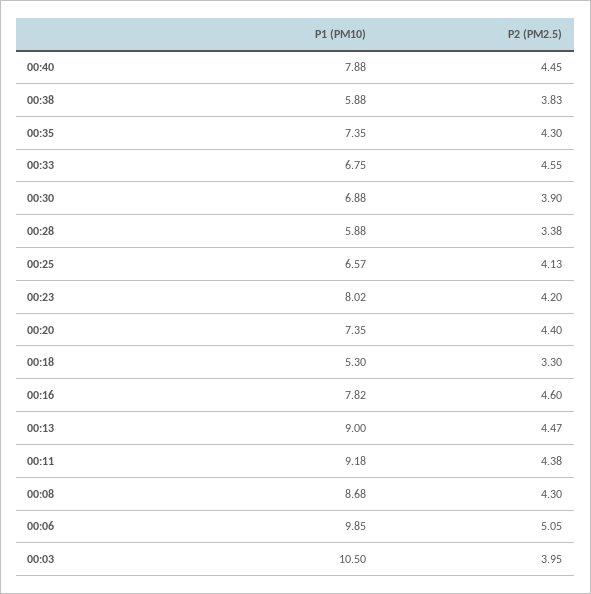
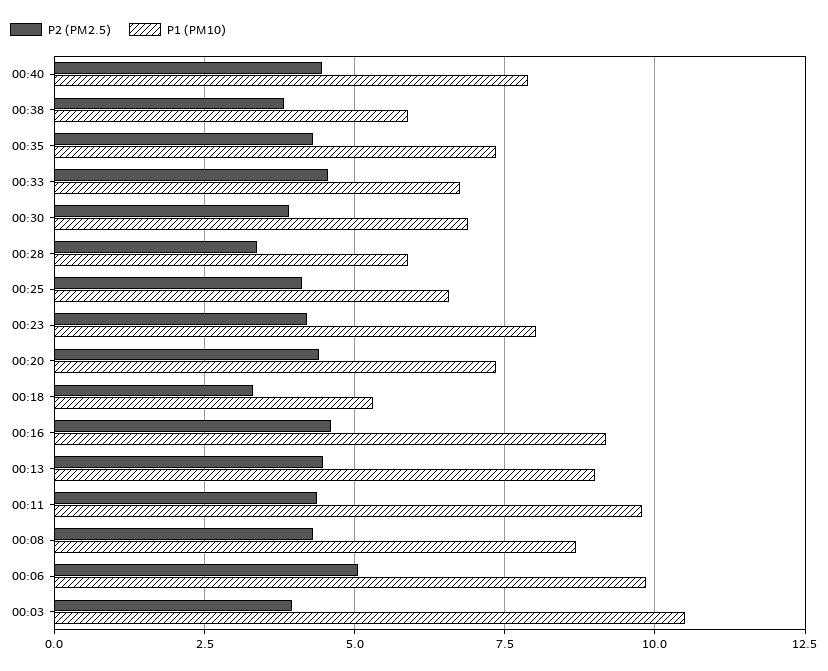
  {
    "P1 (PM10)": {
      "00:40": 7.88,
      "00:38": 5.88,
      "00:35": 7.35,
      "00:33": 6.75,
      "00:30": 6.88,
      "00:28": 5.88,
      "00:25": 6.57,
      "00:23": 8.02,
      "00:20": 7.35,
      "00:18": 5.3,
-     "00:16": 7.82,
+     "00:16": 9.25,
      "00:13": 9,
-     "00:11": 9.18,
+     "00:11": 9.75,
      "00:08": 8.68,
      "00:06": 9.85,
      "00:03": 10.5
    },
    "P2 (PM2.5)": {
      "00:40": 4.45,
      "00:38": 3.83,
      "00:35": 4.3,
      "00:33": 4.55,
      "00:30": 3.9,
      "00:28": 3.38,
      "00:25": 4.13,
      "00:23": 4.2,
      "00:20": 4.4,
      "00:18": 3.3,
      "00:16": 4.6,
      "00:13": 4.47,
      "00:11": 4.38,
      "00:08": 4.3,
      "00:06": 5.05,
      "00:03": 3.95
    }
  }

